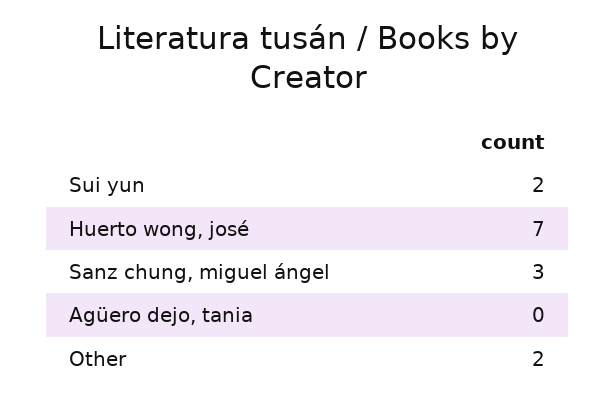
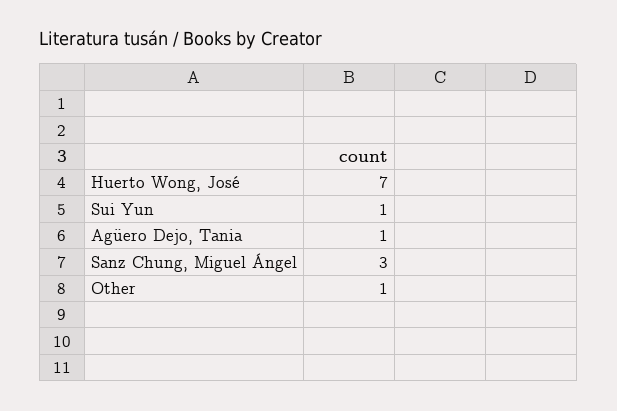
  {
-   "Sui yun": 2,
+   "Sui yun": 1,
    "Huerto wong, josé": 7,
    "Sanz chung, miguel ángel": 3,
-   "Agüero dejo, tania": 0,
+   "Agüero dejo, tania": 1,
-   "Other": 2
+   "Other": 1
  }

